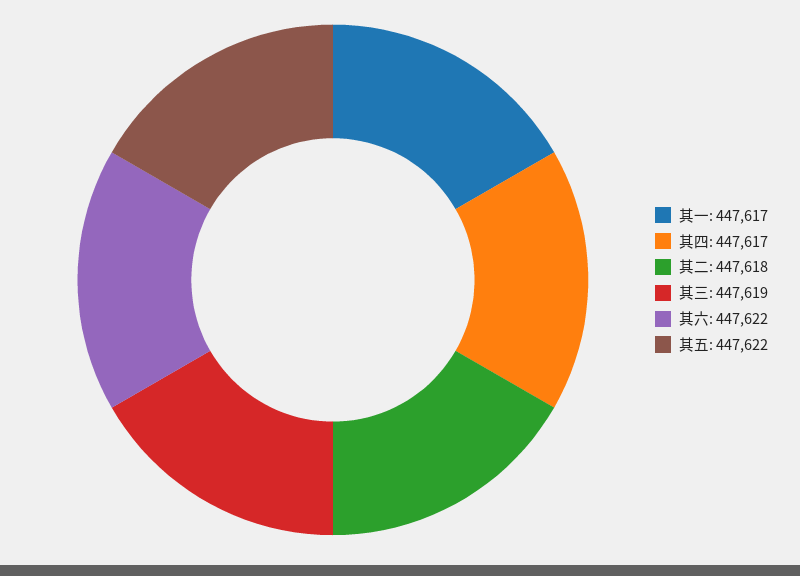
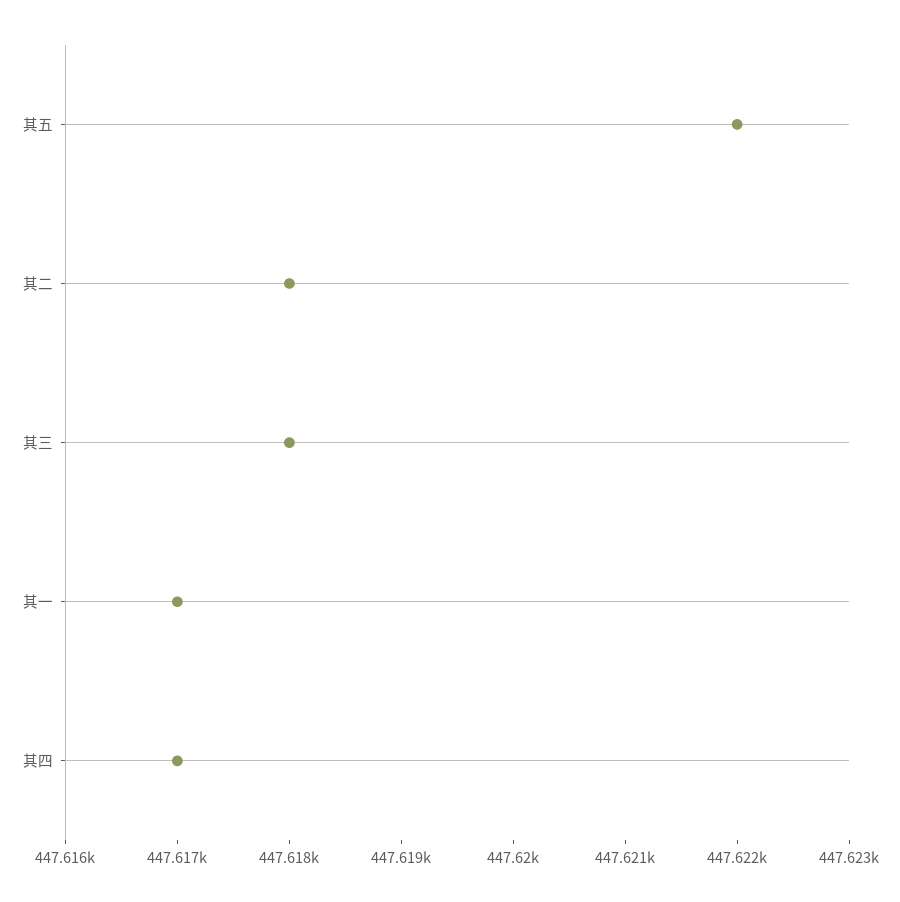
  {
    "其一": 447617,
    "其四": 447617,
    "其二": 447618,
-   "其三": 447619,
+   "其三": 447618,
-   "其六": 447622,
    "其五": 447622
  }

